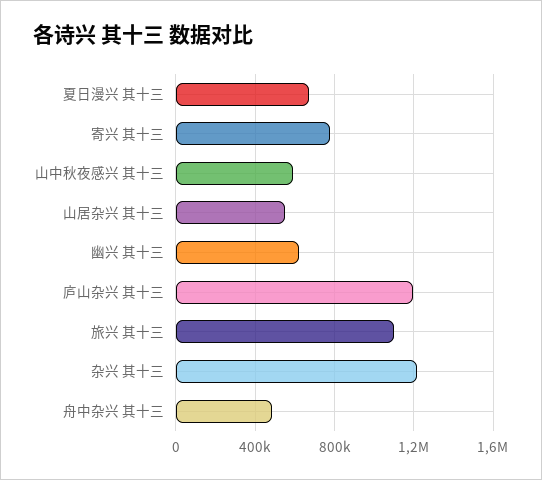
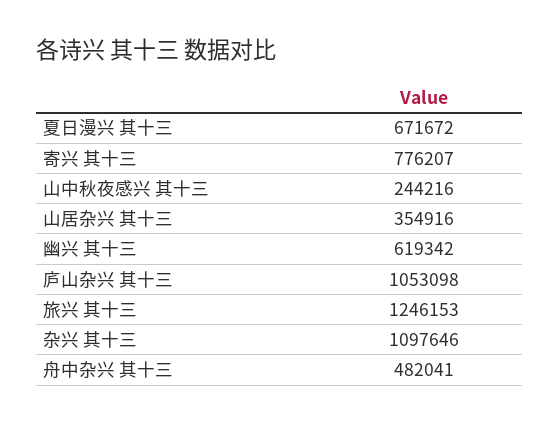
  {
    "夏日漫兴 其十三": 671672,
    "寄兴 其十三": 776207,
-   "山中秋夜感兴 其十三": 600000,
+   "山中秋夜感兴 其十三": 244216,
-   "山居杂兴 其十三": 550000,
+   "山居杂兴 其十三": 354916,
    "幽兴 其十三": 619342,
-   "庐山杂兴 其十三": 1200000,
+   "庐山杂兴 其十三": 1053098,
-   "旅兴 其十三": 1100000,
+   "旅兴 其十三": 1246153,
-   "杂兴 其十三": 1200000,
+   "杂兴 其十三": 1097646,
    "舟中杂兴 其十三": 482041
  }

